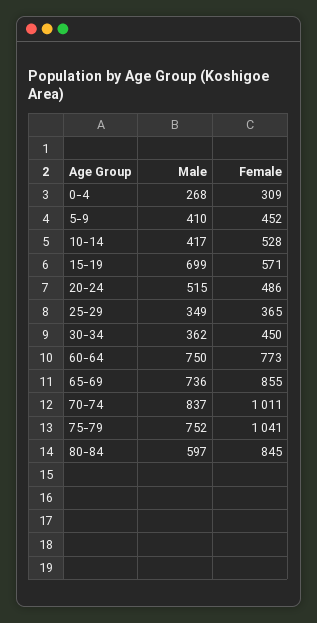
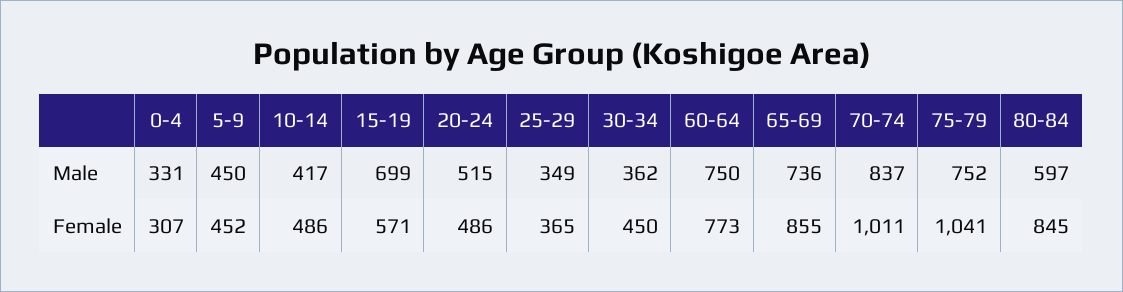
  {
    "Male": {
-     "0-4": 268,
+     "0-4": 331,
-     "5-9": 410,
+     "5-9": 450,
      "10-14": 417,
      "15-19": 699,
      "20-24": 515,
      "25-29": 349,
      "30-34": 362,
      "60-64": 750,
      "65-69": 736,
      "70-74": 837,
      "75-79": 752,
      "80-84": 597
    },
    "Female": {
-     "0-4": 309,
+     "0-4": 307,
      "5-9": 452,
-     "10-14": 528,
+     "10-14": 486,
      "15-19": 571,
      "20-24": 486,
      "25-29": 365,
      "30-34": 450,
      "60-64": 773,
      "65-69": 855,
      "70-74": 1011,
      "75-79": 1041,
      "80-84": 845
    }
  }

